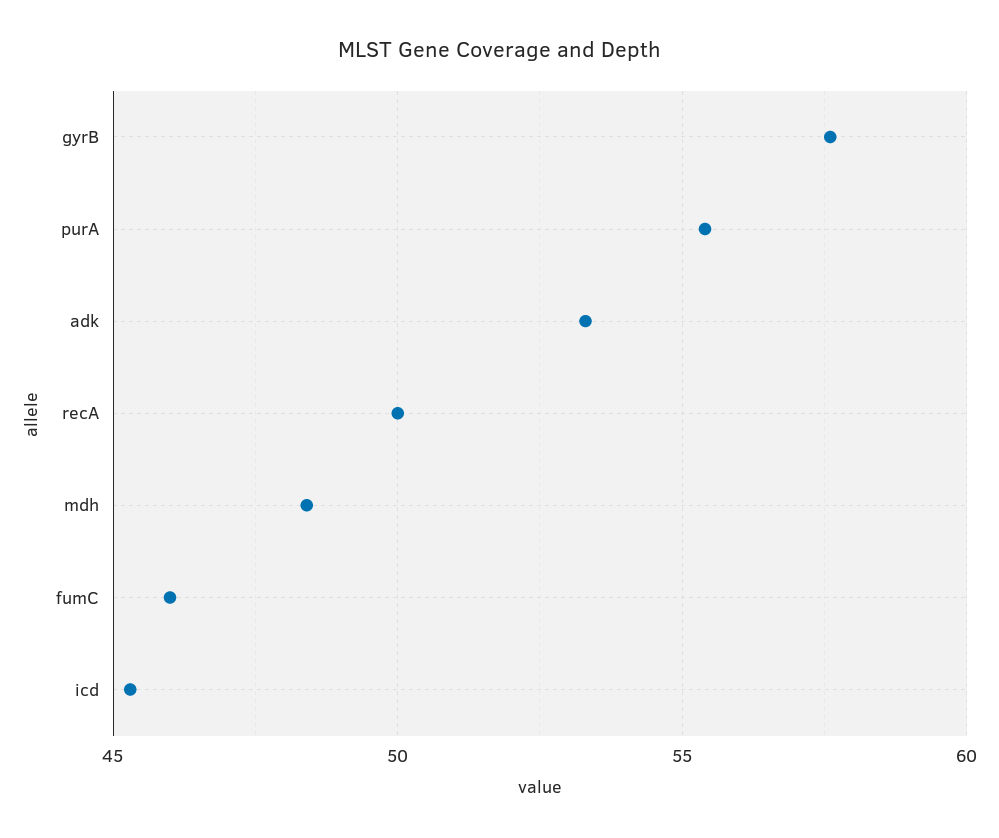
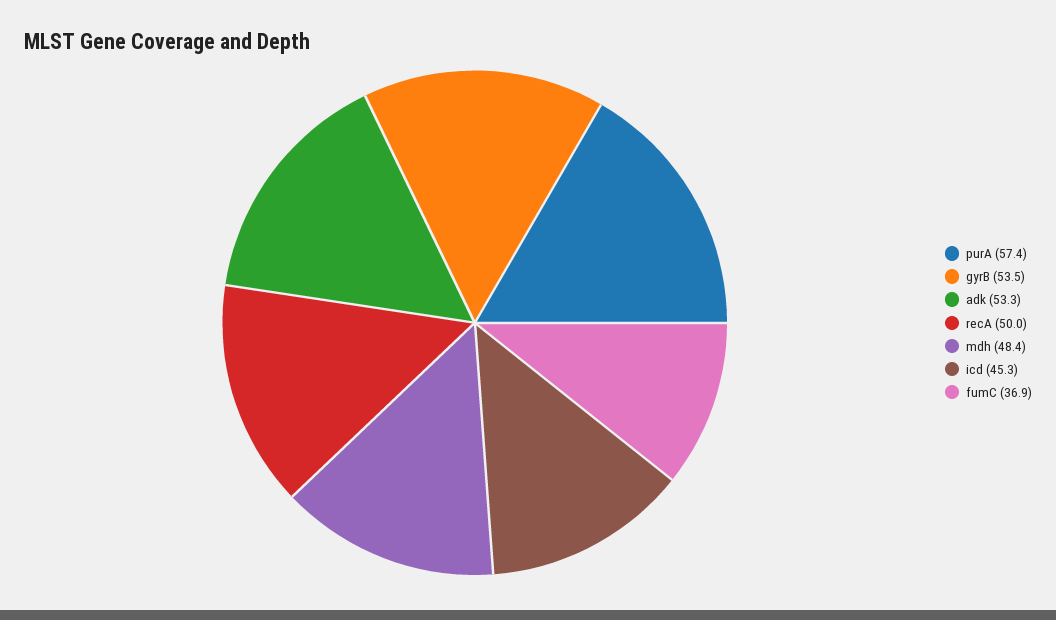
  {
-   "gyrB": 57.5,
+   "gyrB": 53.5,
-   "purA": 55.5,
+   "purA": 57.4,
    "adk": 53.3,
    "recA": 50,
    "mdh": 48.4,
-   "fumC": 46,
+   "fumC": 36.9,
    "icd": 45.3
  }

